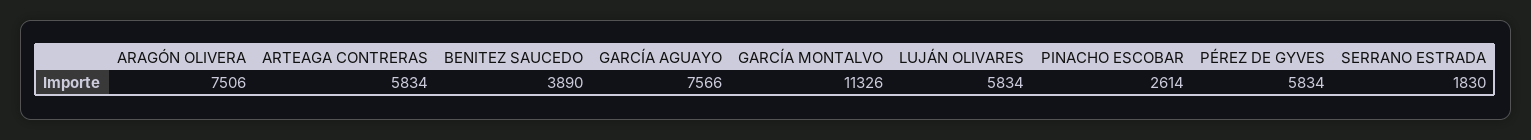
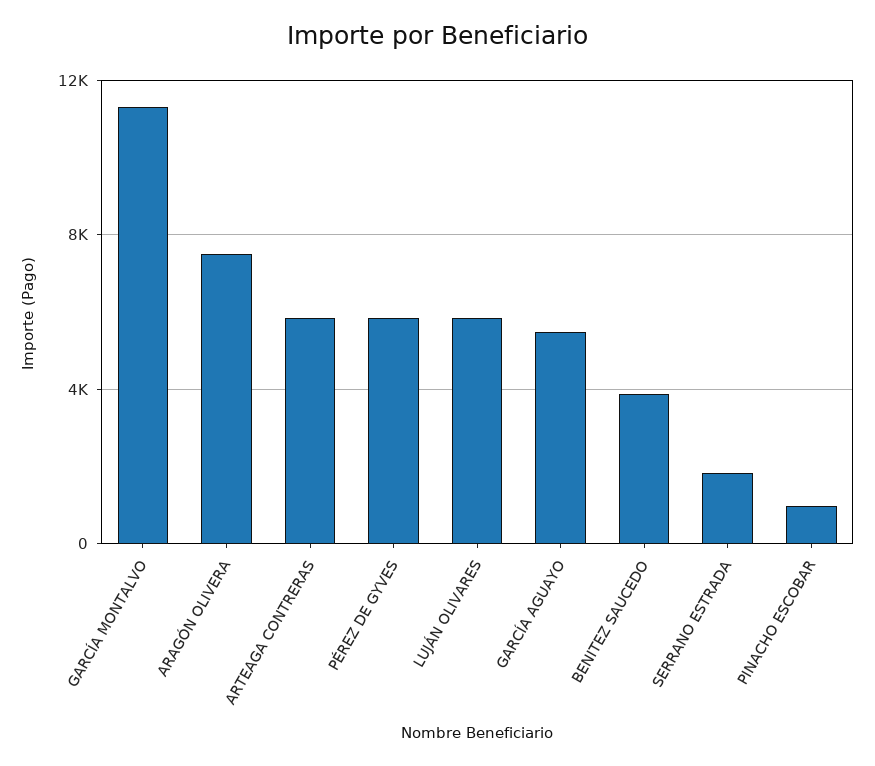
  {
    "ARAGÓN OLIVERA": 7506,
    "ARTEAGA CONTRERAS": 5834,
    "BENITEZ SAUCEDO": 3890,
-   "GARCÍA AGUAYO": 7566,
+   "GARCÍA AGUAYO": 5500,
    "GARCÍA MONTALVO": 11326,
    "LUJÁN OLIVARES": 5834,
-   "PINACHO ESCOBAR": 2614,
+   "PINACHO ESCOBAR": 1000,
    "PÉREZ DE GYVES": 5834,
    "SERRANO ESTRADA": 1830
  }

